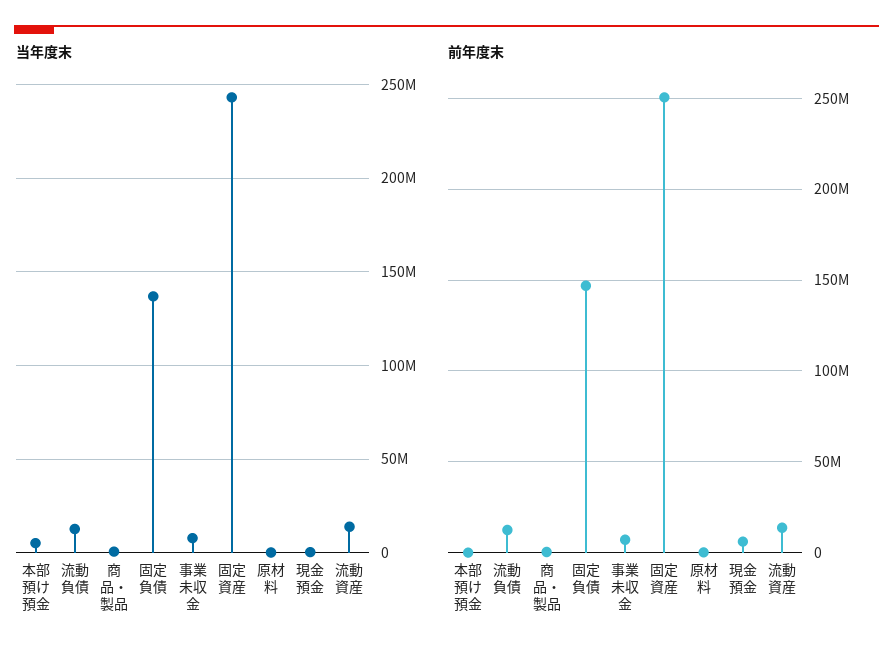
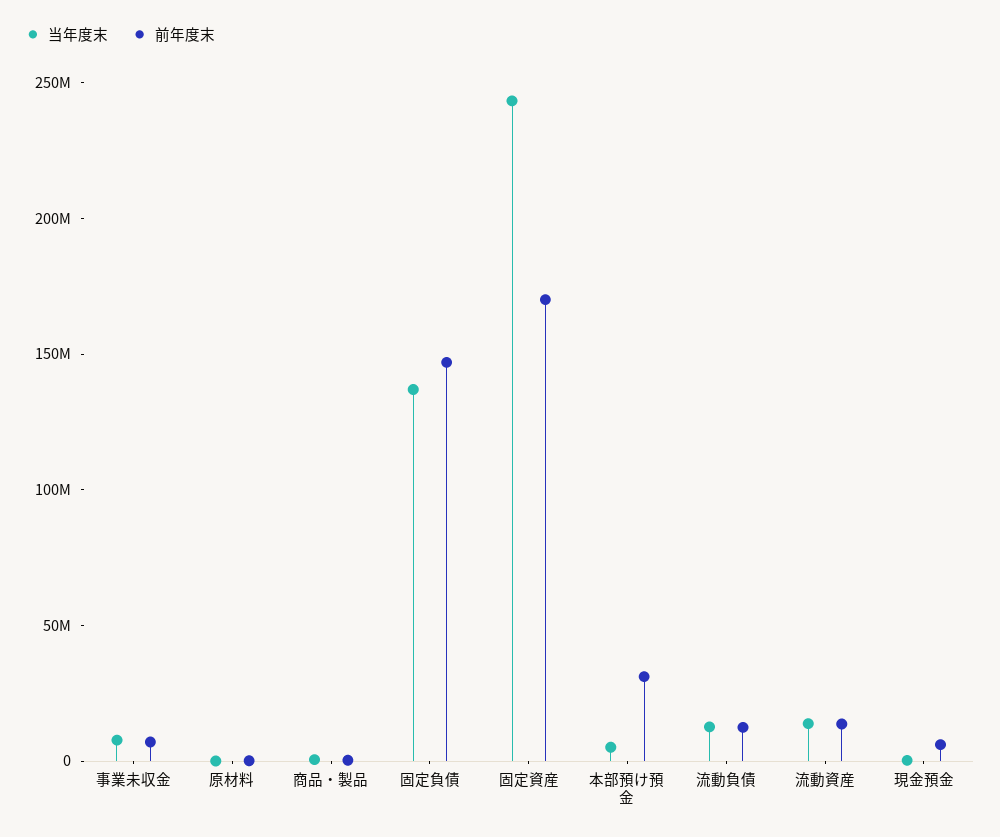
  {
    "当年度末": {
      "本部預け預金": 5000000,
      "流動負債": 15000000,
      "商品・製品": 0,
      "固定負債": 135000000,
      "事業未収金": 10000000,
      "固定資産": 245000000,
      "原材料": 0,
      "現金預金": 0,
      "流動資産": 15000000
    },
    "前年度末": {
-     "本部預け預金": 0,
+     "本部預け預金": 30000000,
      "流動負債": 10000000,
      "商品・製品": 0,
      "固定負債": 145000000,
      "事業未収金": 5000000,
-     "固定資産": 250000000,
+     "固定資産": 170000000,
      "原材料": 0,
      "現金預金": 5000000,
      "流動資産": 15000000
    }
  }

